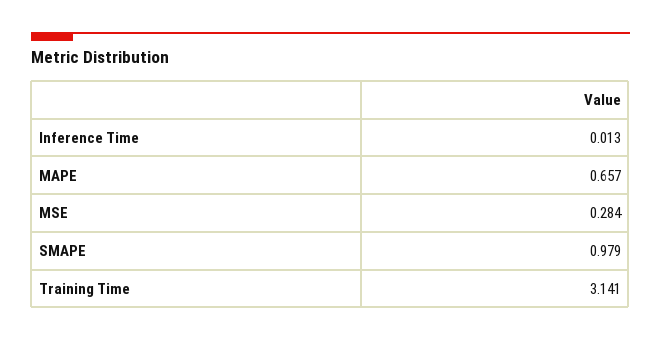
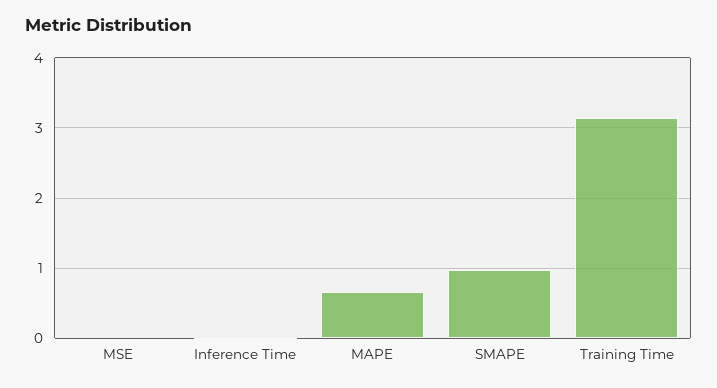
  {
    "Inference Time": 0.013,
    "MAPE": 0.657,
-   "MSE": 0.284,
+   "MSE": 0,
    "SMAPE": 0.979,
    "Training Time": 3.141
  }

